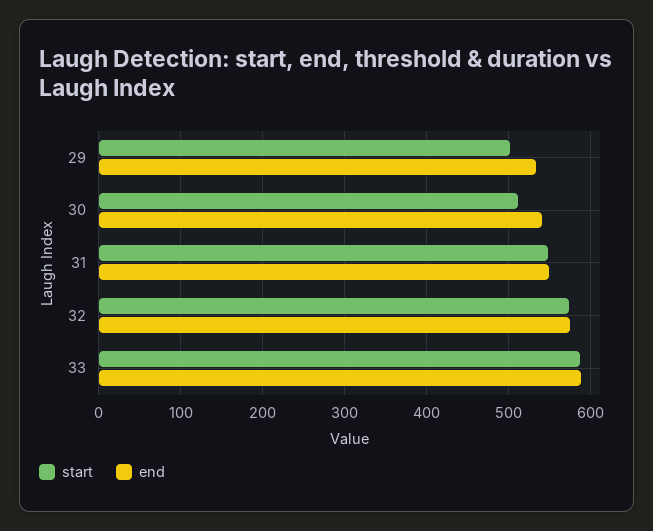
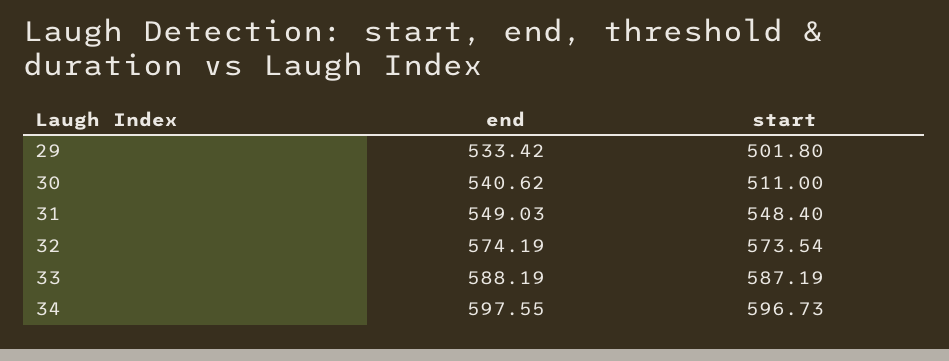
  {
    "start": {
      "29": 501.8,
      "30": 511,
      "31": 548.4,
      "32": 573.54,
-     "33": 587.19
+     "33": 587.19,
+     "34": 596.73
    },
    "end": {
      "29": 533.42,
      "30": 540.62,
      "31": 549.03,
      "32": 574.19,
-     "33": 588.19
+     "33": 588.19,
+     "34": 597.55
    }
  }

